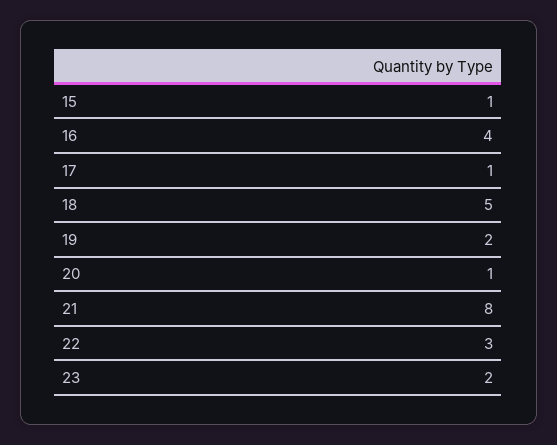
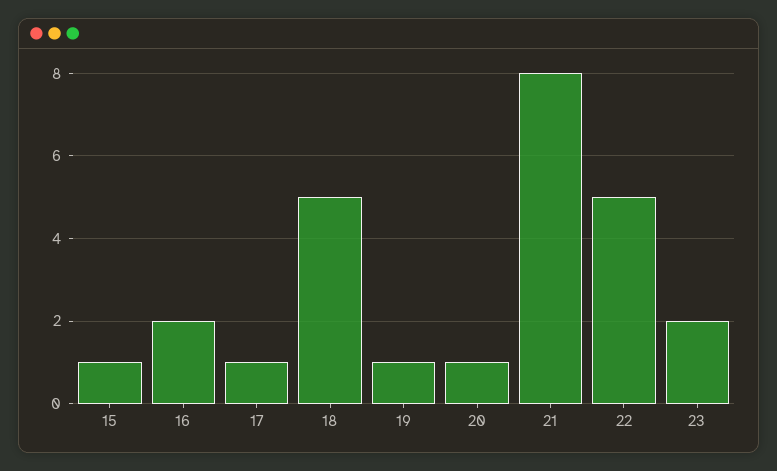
  {
    "15": 1,
-   "16": 4,
+   "16": 2,
    "17": 1,
    "18": 5,
-   "19": 2,
+   "19": 1,
    "20": 1,
    "21": 8,
-   "22": 3,
+   "22": 5,
    "23": 2
  }

